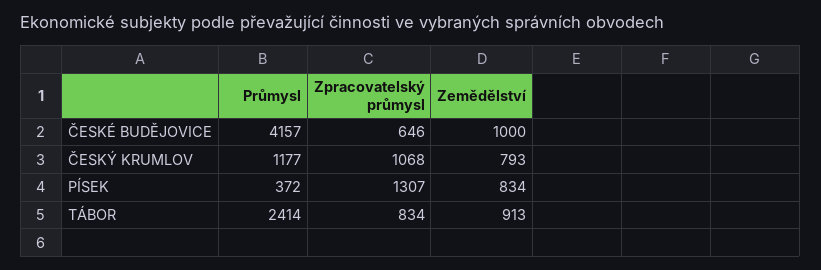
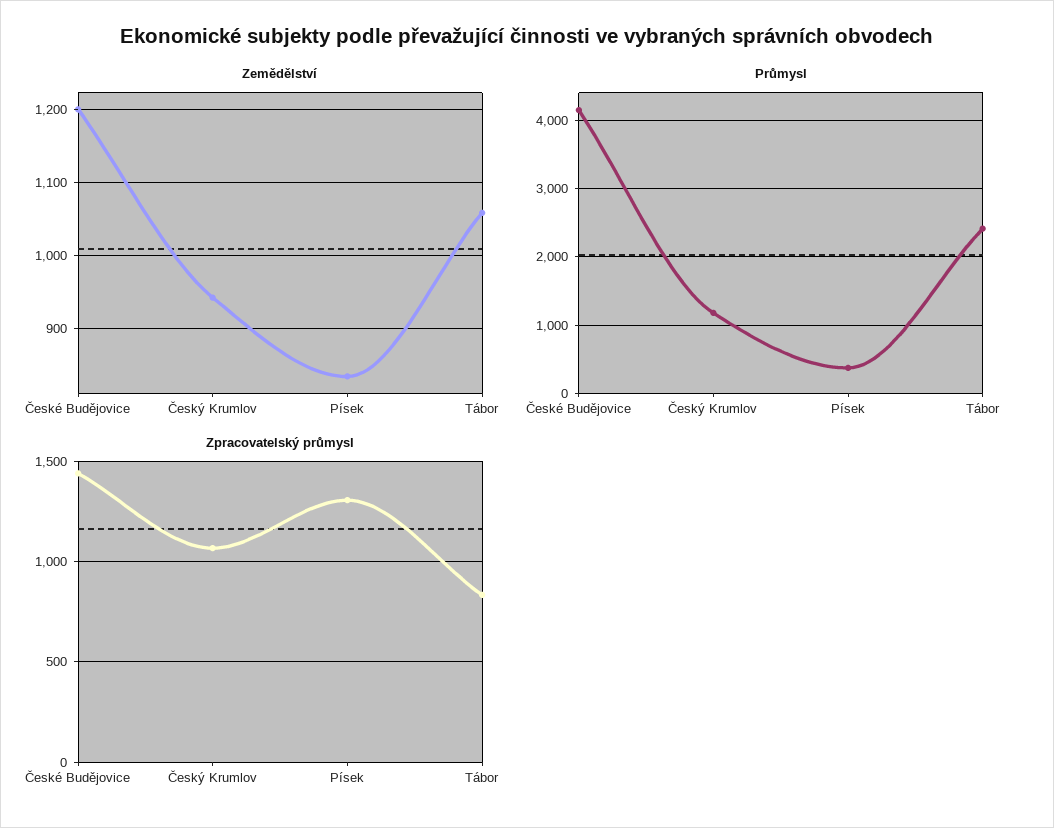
  {
    "Průmysl": {
      "ČESKÉ BUDĚJOVICE": 4157,
      "ČESKÝ KRUMLOV": 1177,
      "PÍSEK": 372,
      "TÁBOR": 2414
    },
    "Zpracovatelský průmysl": {
-     "ČESKÉ BUDĚJOVICE": 646,
+     "ČESKÉ BUDĚJOVICE": 1450,
      "ČESKÝ KRUMLOV": 1068,
      "PÍSEK": 1307,
      "TÁBOR": 834
    },
    "Zemědělství": {
-     "ČESKÉ BUDĚJOVICE": 1000,
+     "ČESKÉ BUDĚJOVICE": 1200,
-     "ČESKÝ KRUMLOV": 793,
+     "ČESKÝ KRUMLOV": 940,
      "PÍSEK": 834,
-     "TÁBOR": 913
+     "TÁBOR": 1060
    }
  }

